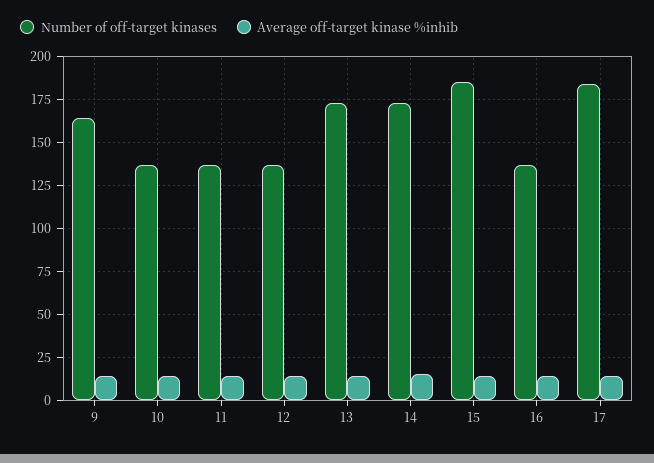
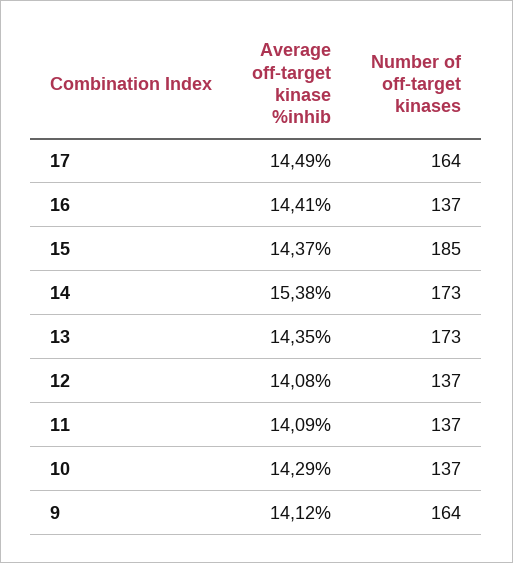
  {
    "Number of off-target kinases": {
      "9": 164,
      "10": 137,
      "11": 137,
      "12": 137,
      "13": 173,
      "14": 173,
      "15": 185,
      "16": 137,
-     "17": 185
+     "17": 164
    },
    "Average off-target kinase %inhib": {
      "9": 14.12,
      "10": 14.29,
      "11": 14.09,
      "12": 14.08,
      "13": 14.35,
      "14": 15.38,
      "15": 14.37,
      "16": 14.41,
      "17": 14.49
    }
  }

